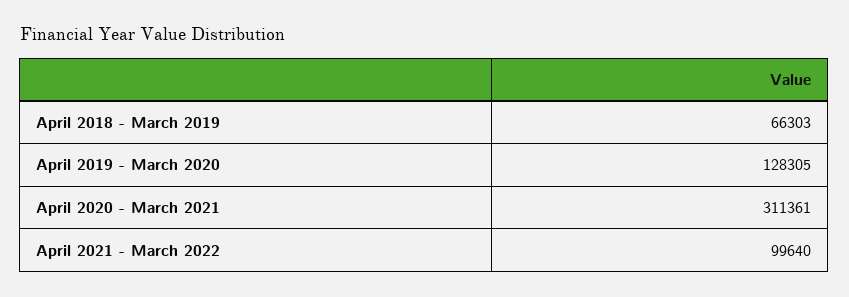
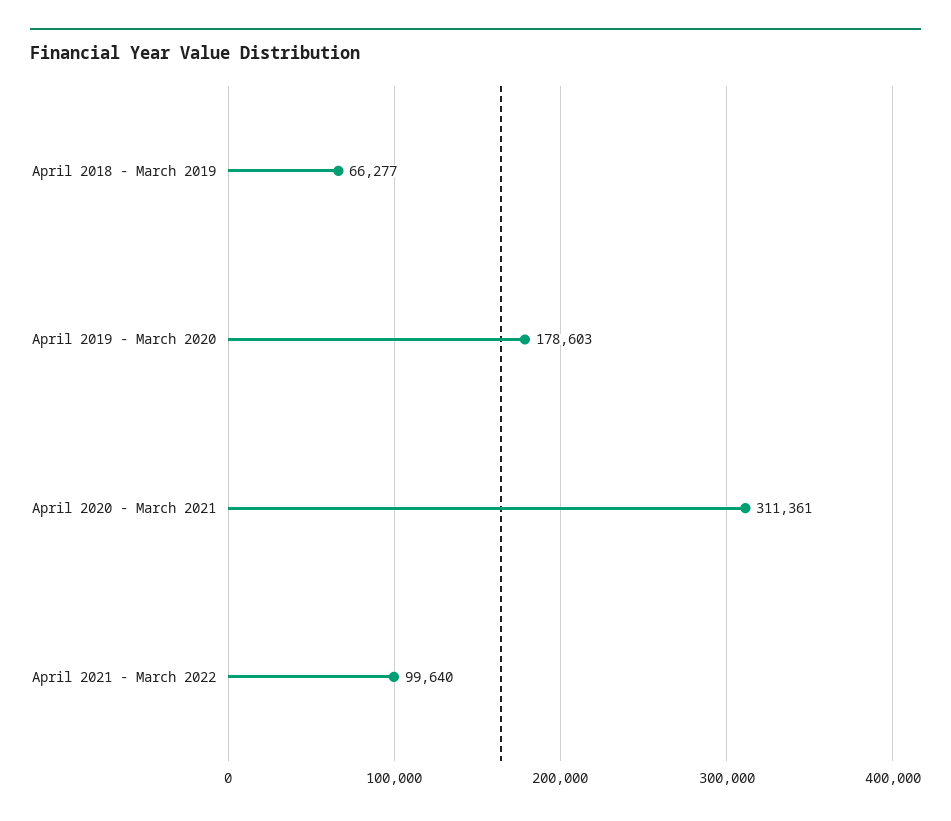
  {
-   "April 2018 - March 2019": 66303,
+   "April 2018 - March 2019": 66277,
-   "April 2019 - March 2020": 128305,
+   "April 2019 - March 2020": 178603,
    "April 2020 - March 2021": 311361,
    "April 2021 - March 2022": 99640
  }

